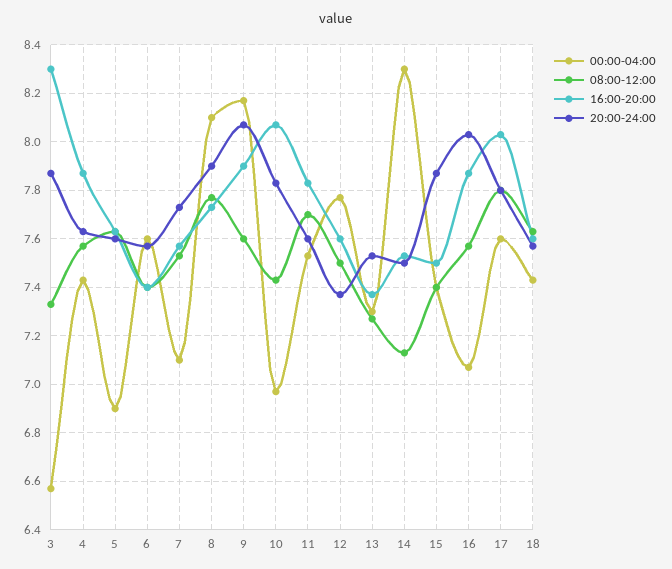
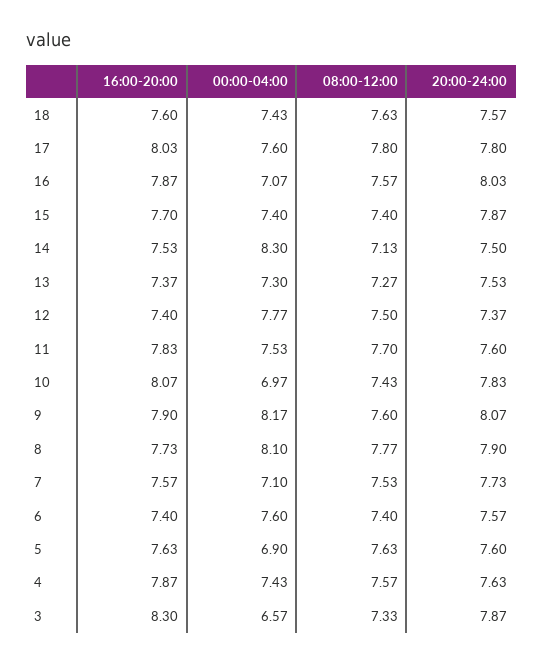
  {
    "00:00-04:00": {
      "3": 6.57,
      "4": 7.43,
      "5": 6.9,
      "6": 7.6,
      "7": 7.1,
      "8": 8.1,
      "9": 8.17,
      "10": 6.97,
      "11": 7.53,
      "12": 7.77,
      "13": 7.3,
      "14": 8.3,
      "15": 7.4,
      "16": 7.07,
      "17": 7.6,
      "18": 7.43
    },
    "08:00-12:00": {
      "3": 7.33,
      "4": 7.57,
      "5": 7.63,
      "6": 7.4,
      "7": 7.53,
      "8": 7.77,
      "9": 7.6,
      "10": 7.43,
      "11": 7.7,
      "12": 7.5,
      "13": 7.27,
      "14": 7.13,
      "15": 7.4,
      "16": 7.57,
      "17": 7.8,
      "18": 7.63
    },
    "16:00-20:00": {
      "3": 8.3,
      "4": 7.87,
      "5": 7.63,
      "6": 7.4,
      "7": 7.57,
      "8": 7.73,
      "9": 7.9,
      "10": 8.07,
      "11": 7.83,
-     "12": 7.6,
+     "12": 7.4,
      "13": 7.37,
      "14": 7.53,
-     "15": 7.5,
+     "15": 7.7,
      "16": 7.87,
      "17": 8.03,
      "18": 7.6
    },
    "20:00-24:00": {
      "3": 7.87,
      "4": 7.63,
      "5": 7.6,
      "6": 7.57,
      "7": 7.73,
      "8": 7.9,
      "9": 8.07,
      "10": 7.83,
      "11": 7.6,
      "12": 7.37,
      "13": 7.53,
      "14": 7.5,
      "15": 7.87,
      "16": 8.03,
      "17": 7.8,
      "18": 7.57
    }
  }

